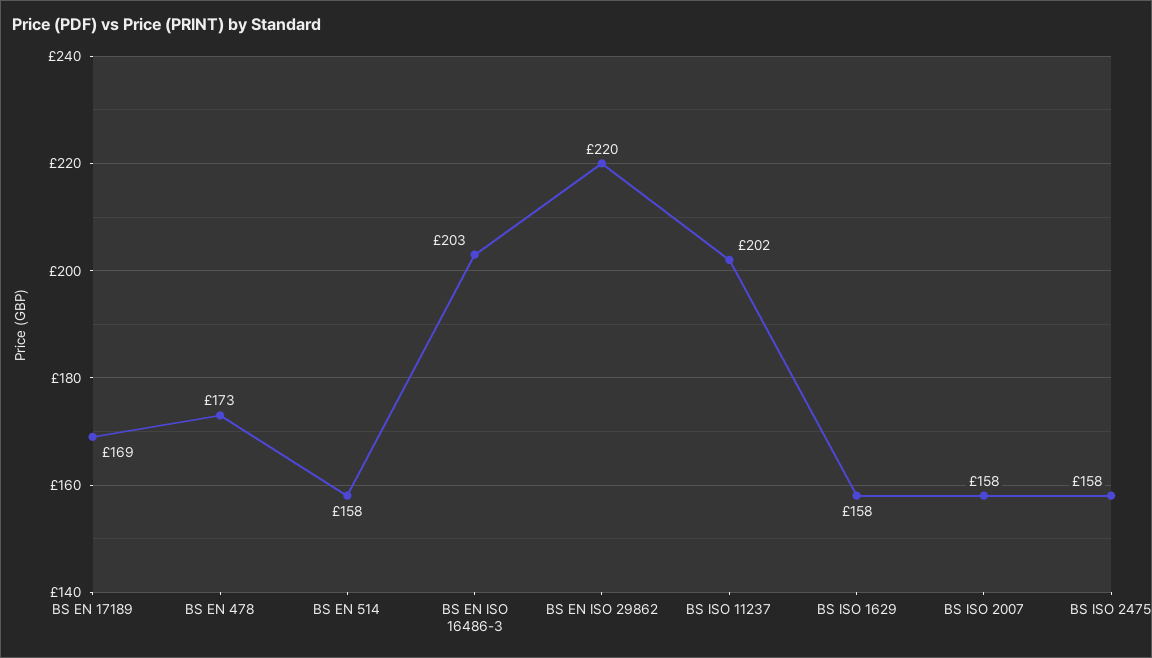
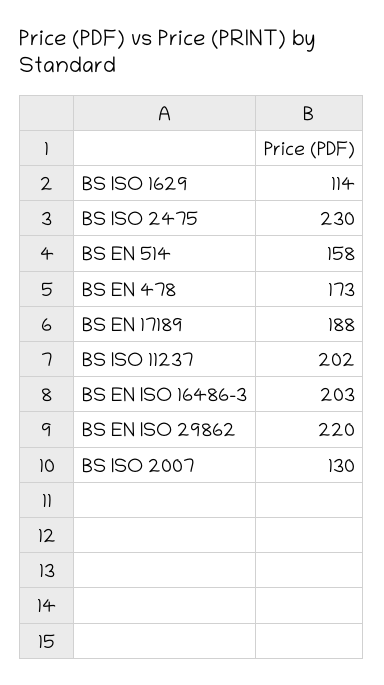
  {
-   "BS EN 17189": 169,
+   "BS EN 17189": 188,
    "BS EN 478": 173,
    "BS EN 514": 158,
    "BS EN ISO 16486-3": 203,
    "BS EN ISO 29862": 220,
    "BS ISO 11237": 202,
-   "BS ISO 1629": 158,
+   "BS ISO 1629": 114,
-   "BS ISO 2007": 158,
+   "BS ISO 2007": 130,
-   "BS ISO 2475": 158
+   "BS ISO 2475": 230
  }

